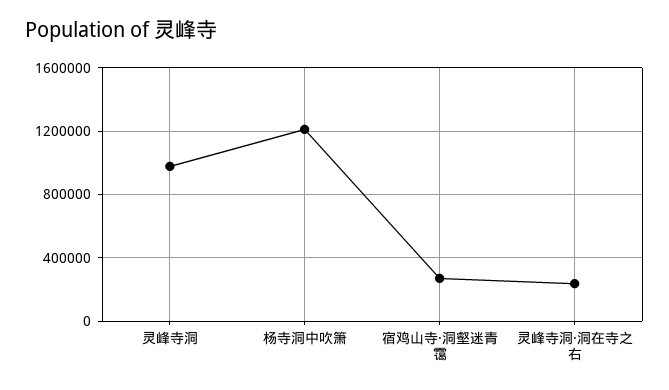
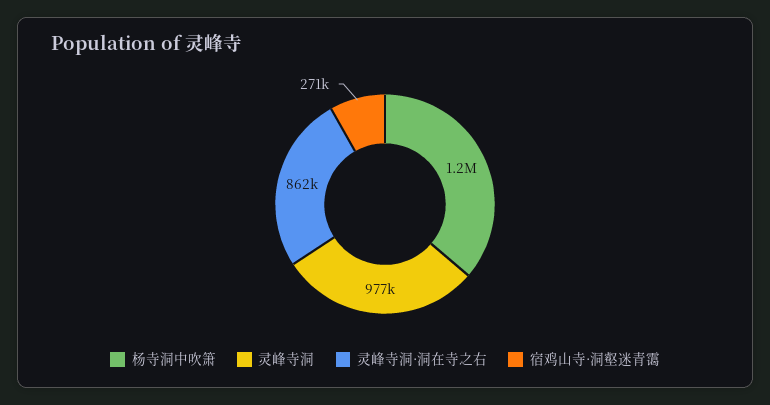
  {
    "灵峰寺洞": 977000,
    "杨寺洞中吹箫": 1200000,
    "宿鸡山寺·洞壑迷青霭": 271000,
-   "灵峰寺洞·洞在寺之右": 250000
+   "灵峰寺洞·洞在寺之右": 862000
  }

